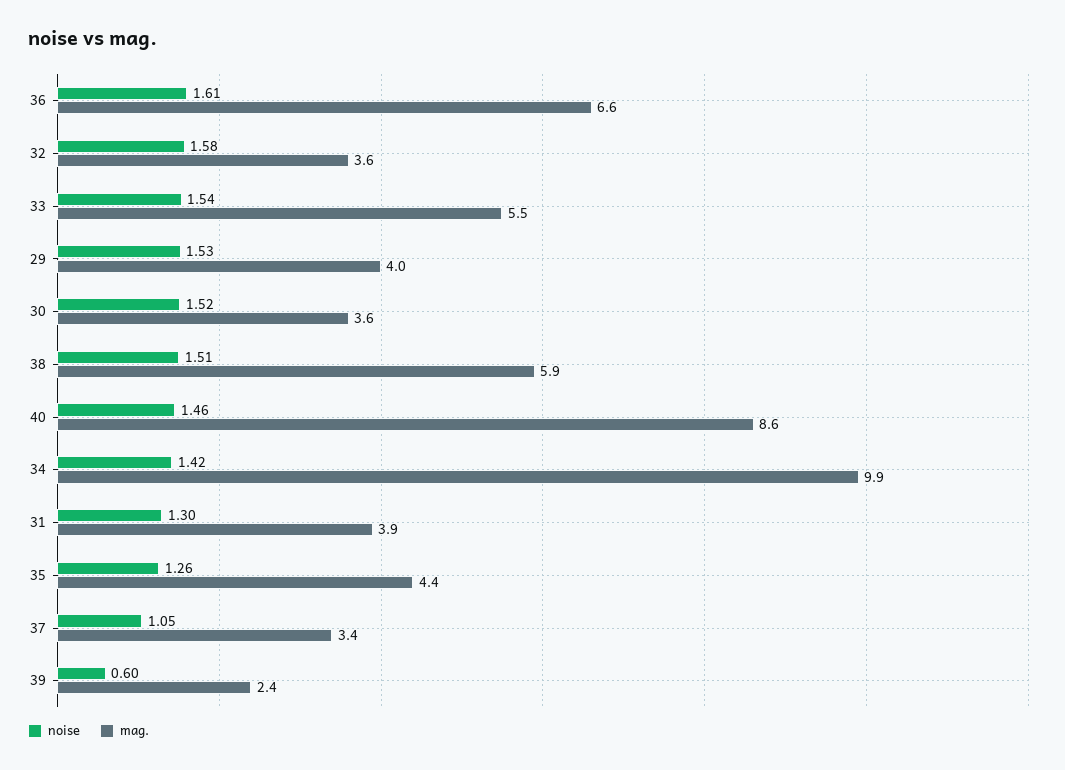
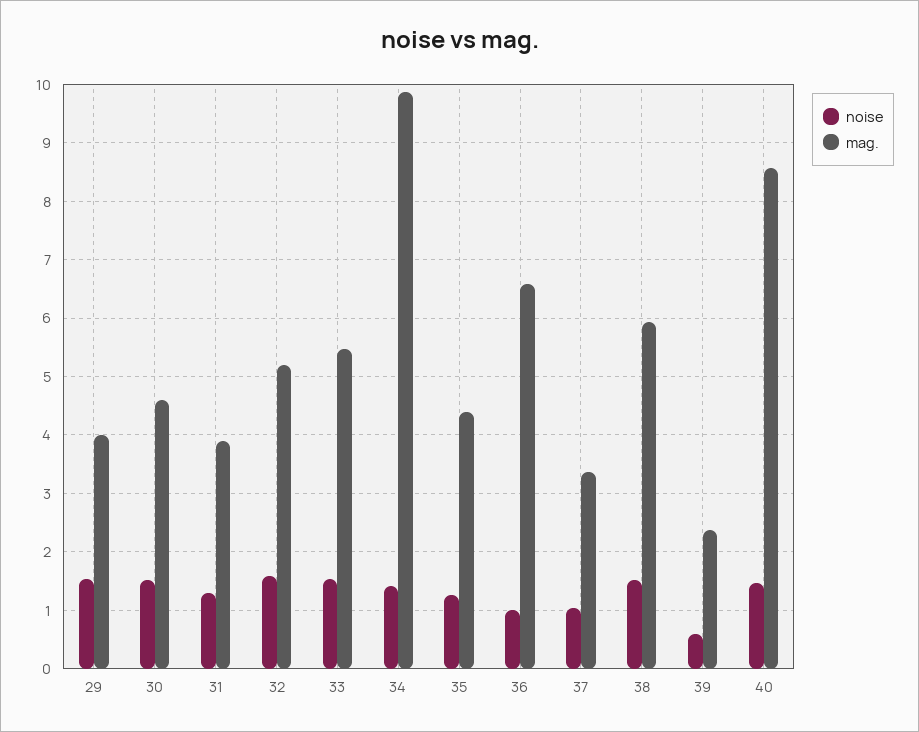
  {
    "noise": {
-     "36": 1.61,
+     "36": 1,
      "32": 1.58,
      "33": 1.54,
      "29": 1.53,
      "30": 1.52,
      "38": 1.51,
      "40": 1.46,
      "34": 1.42,
      "31": 1.3,
      "35": 1.26,
      "37": 1.05,
      "39": 0.6
    },
    "mag.": {
      "36": 6.6,
-     "32": 3.6,
+     "32": 5.2,
      "33": 5.5,
      "29": 4,
-     "30": 3.6,
+     "30": 4.6,
      "38": 5.9,
      "40": 8.6,
      "34": 9.9,
      "31": 3.9,
      "35": 4.4,
      "37": 3.4,
      "39": 2.4
    }
  }

